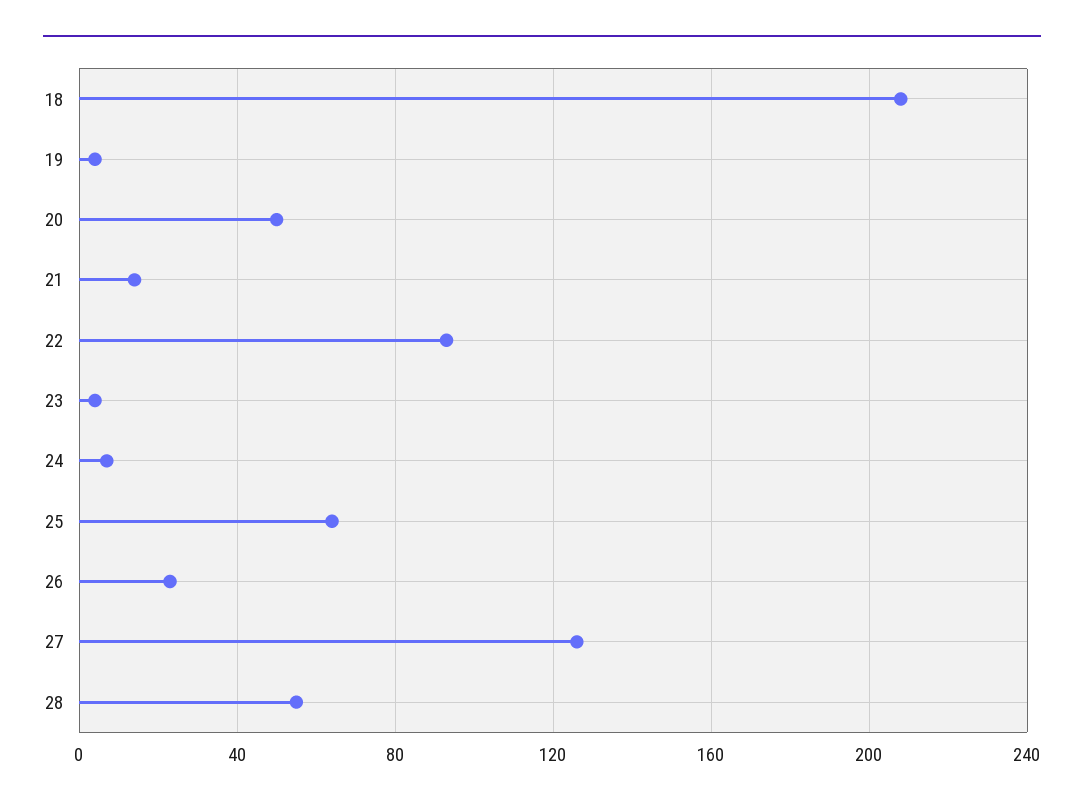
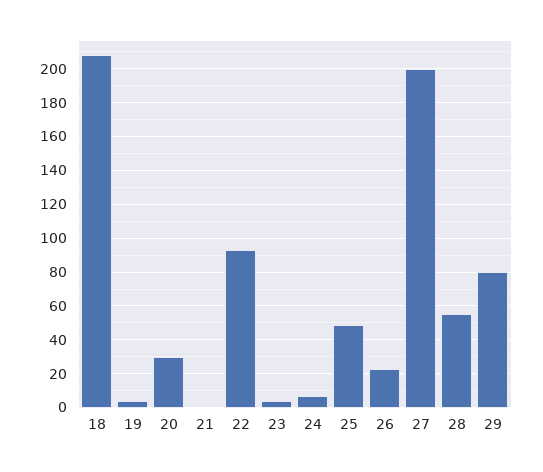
  {
    "18": 210,
    "19": 5,
-   "20": 50,
+   "20": 30,
-   "21": 15,
+   "21": 0,
    "22": 95,
    "23": 5,
    "24": 5,
-   "25": 65,
+   "25": 50,
    "26": 25,
-   "27": 125,
+   "27": 200,
-   "28": 55
+   "28": 55,
+   "29": 80
  }

